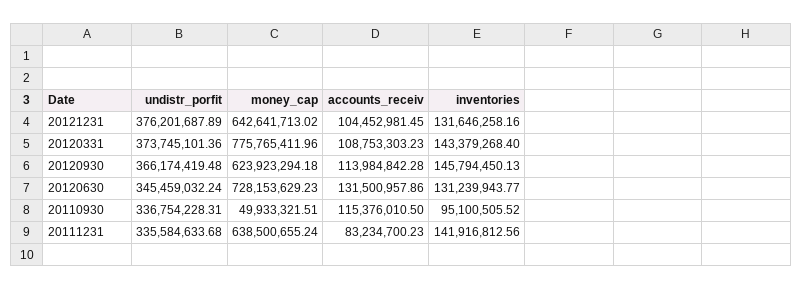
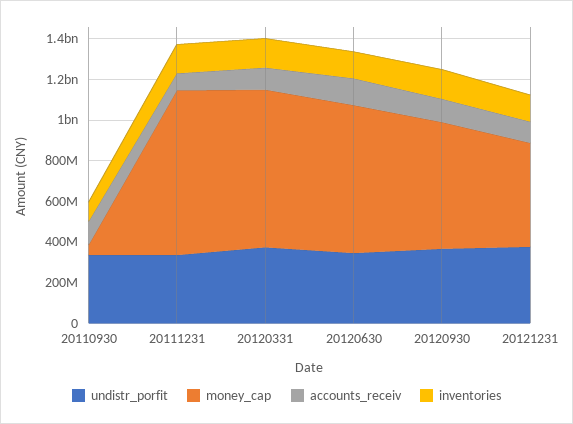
  {
    "undistr_porfit": {
      "20121231": 376201687.89,
      "20120331": 373745101.36,
      "20120930": 366174419.48,
      "20120630": 345459032.24,
      "20110930": 336754228.31,
      "20111231": 335584633.68
    },
    "money_cap": {
-     "20121231": 642641713.02,
+     "20121231": 500000000,
      "20120331": 775765411.96,
      "20120930": 623923294.18,
      "20120630": 728153629.23,
      "20110930": 49933321.51,
-     "20111231": 638500655.24
+     "20111231": 800000000
    },
    "accounts_receiv": {
      "20121231": 104452981.45,
      "20120331": 108753303.23,
      "20120930": 113984842.28,
      "20120630": 131500957.86,
      "20110930": 115376010.5,
      "20111231": 83234700.23
    },
    "inventories": {
      "20121231": 131646258.16,
      "20120331": 143379268.4,
      "20120930": 145794450.13,
      "20120630": 131239943.77,
      "20110930": 95100505.52,
      "20111231": 141916812.56
    }
  }

